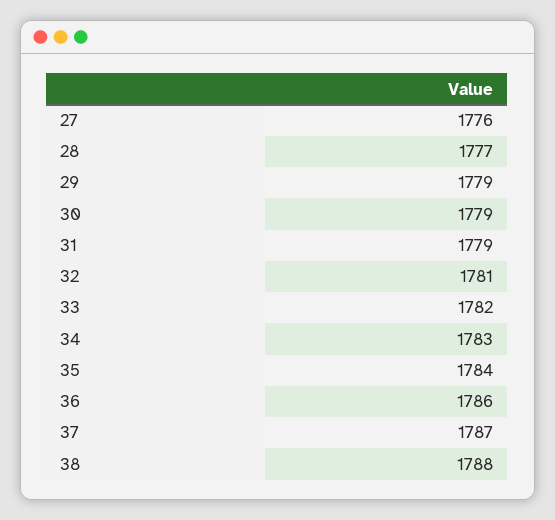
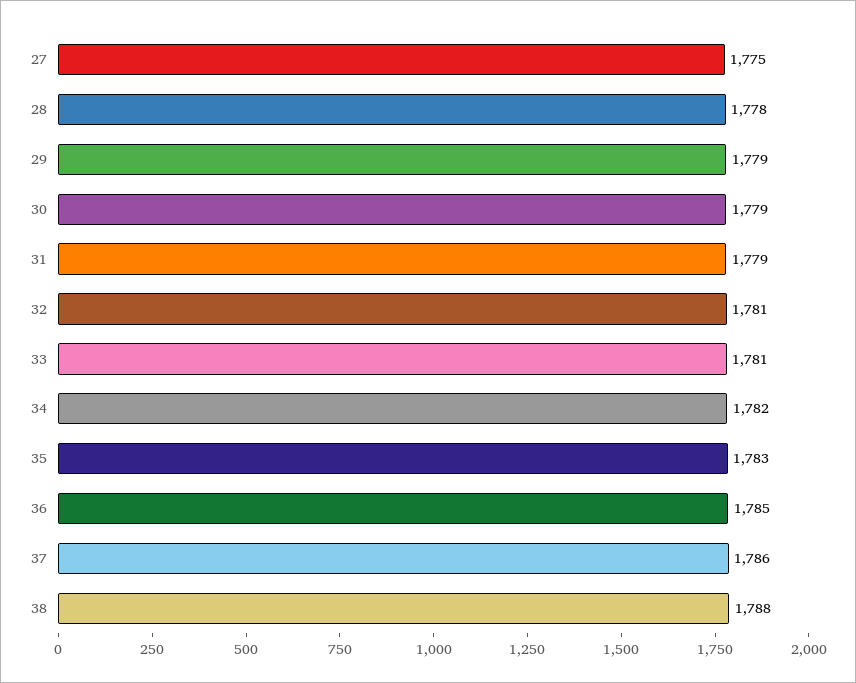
  {
-   "27": 1776,
+   "27": 1775,
-   "28": 1777,
+   "28": 1778,
    "29": 1779,
    "30": 1779,
    "31": 1779,
    "32": 1781,
-   "33": 1782,
+   "33": 1781,
-   "34": 1783,
+   "34": 1782,
-   "35": 1784,
+   "35": 1783,
-   "36": 1786,
+   "36": 1785,
-   "37": 1787,
+   "37": 1786,
    "38": 1788
  }

